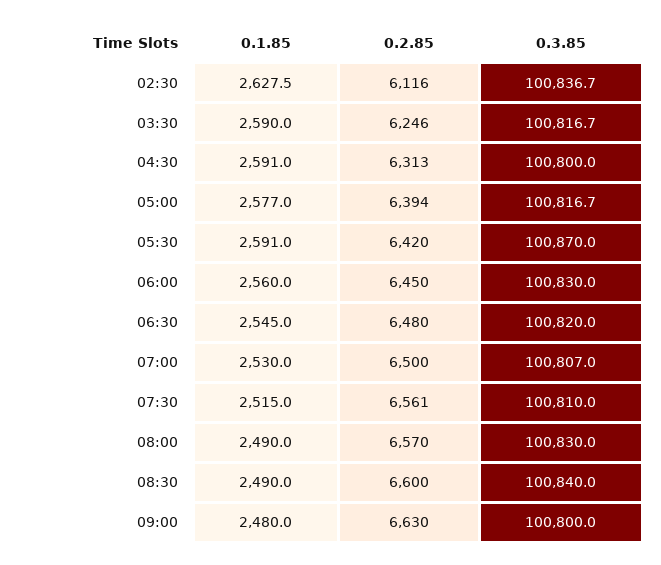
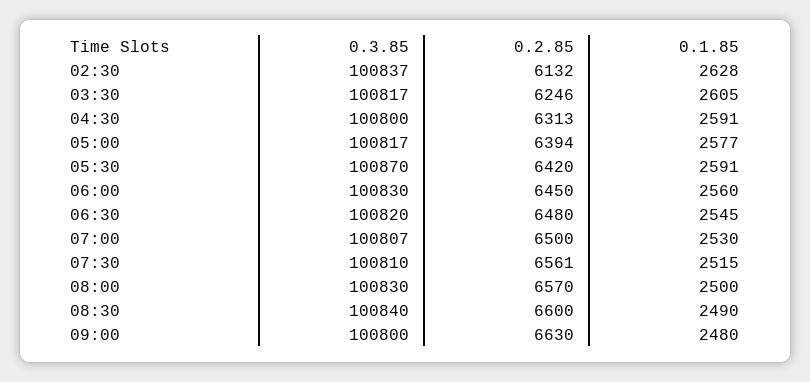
  {
    "0.1.85": {
      "02:30": 2627.5,
-     "03:30": 2590,
+     "03:30": 2605,
      "04:30": 2591,
      "05:00": 2577,
      "05:30": 2591,
      "06:00": 2560,
      "06:30": 2545,
      "07:00": 2530,
      "07:30": 2515,
-     "08:00": 2490,
+     "08:00": 2500,
      "08:30": 2490,
      "09:00": 2480
    },
    "0.2.85": {
-     "02:30": 6116,
+     "02:30": 6132,
      "03:30": 6246,
      "04:30": 6313,
      "05:00": 6394,
      "05:30": 6420,
      "06:00": 6450,
      "06:30": 6480,
      "07:00": 6500,
      "07:30": 6561,
      "08:00": 6570,
      "08:30": 6600,
      "09:00": 6630
    },
    "0.3.85": {
      "02:30": 100836.7,
      "03:30": 100816.7,
      "04:30": 100800,
      "05:00": 100816.7,
      "05:30": 100870,
      "06:00": 100830,
      "06:30": 100820,
      "07:00": 100807,
      "07:30": 100810,
      "08:00": 100830,
      "08:30": 100840,
      "09:00": 100800
    }
  }

